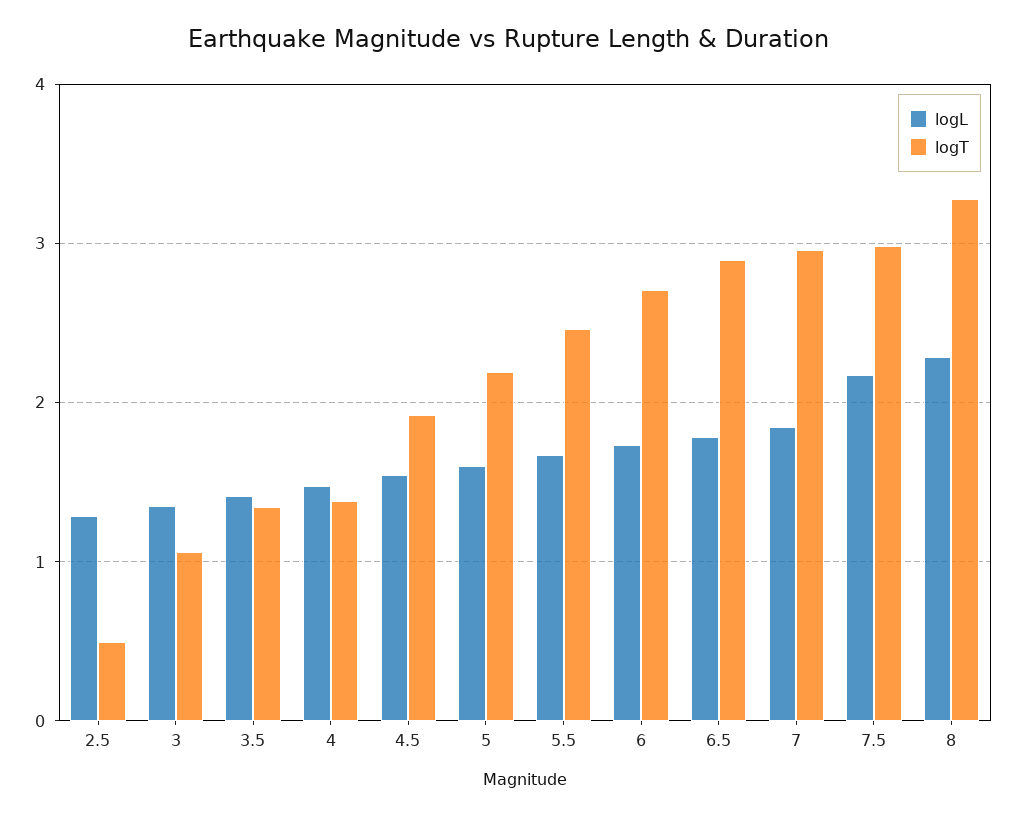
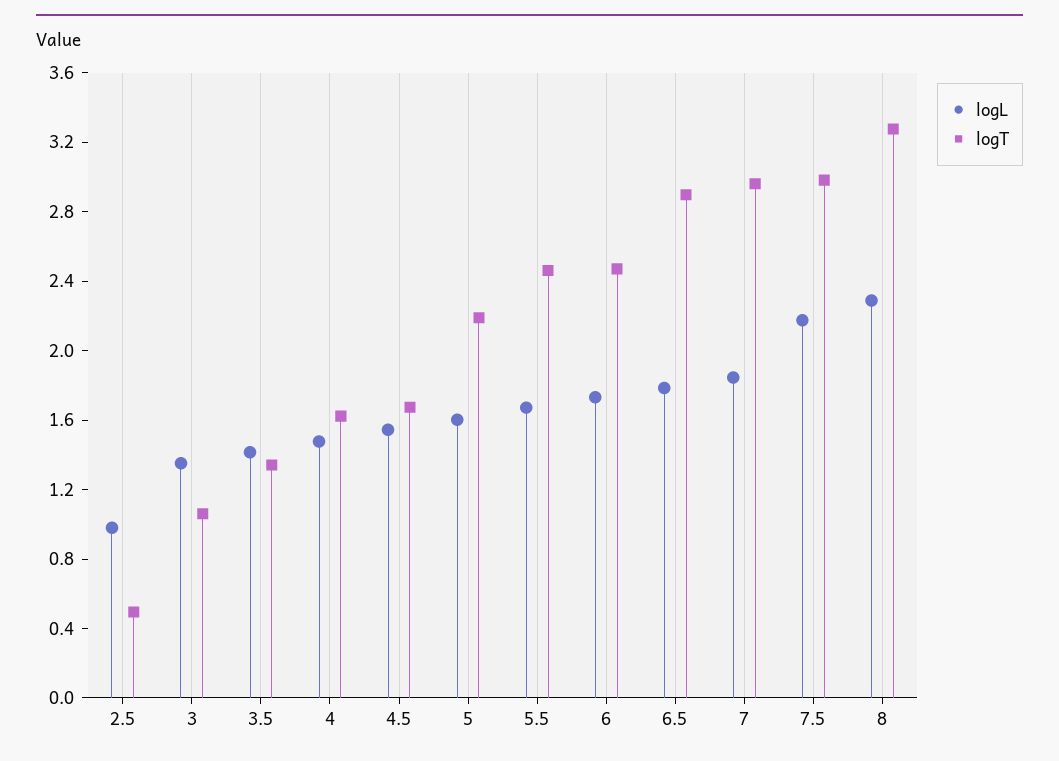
  {
    "logL": {
-     "2.5": 1.3,
+     "2.5": 1,
      "3": 1.4,
      "3.5": 1.4,
      "4": 1.5,
      "4.5": 1.5,
      "5": 1.6,
      "5.5": 1.7,
      "6": 1.7,
      "6.5": 1.8,
      "7": 1.8,
      "7.5": 2.2,
      "8": 2.3
    },
    "logT": {
      "2.5": 0.5,
      "3": 1.1,
      "3.5": 1.3,
-     "4": 1.4,
+     "4": 1.6,
-     "4.5": 1.9,
+     "4.5": 1.7,
      "5": 2.2,
      "5.5": 2.5,
-     "6": 2.7,
+     "6": 2.5,
      "6.5": 2.9,
      "7": 3,
      "7.5": 3,
      "8": 3.3
    }
  }

